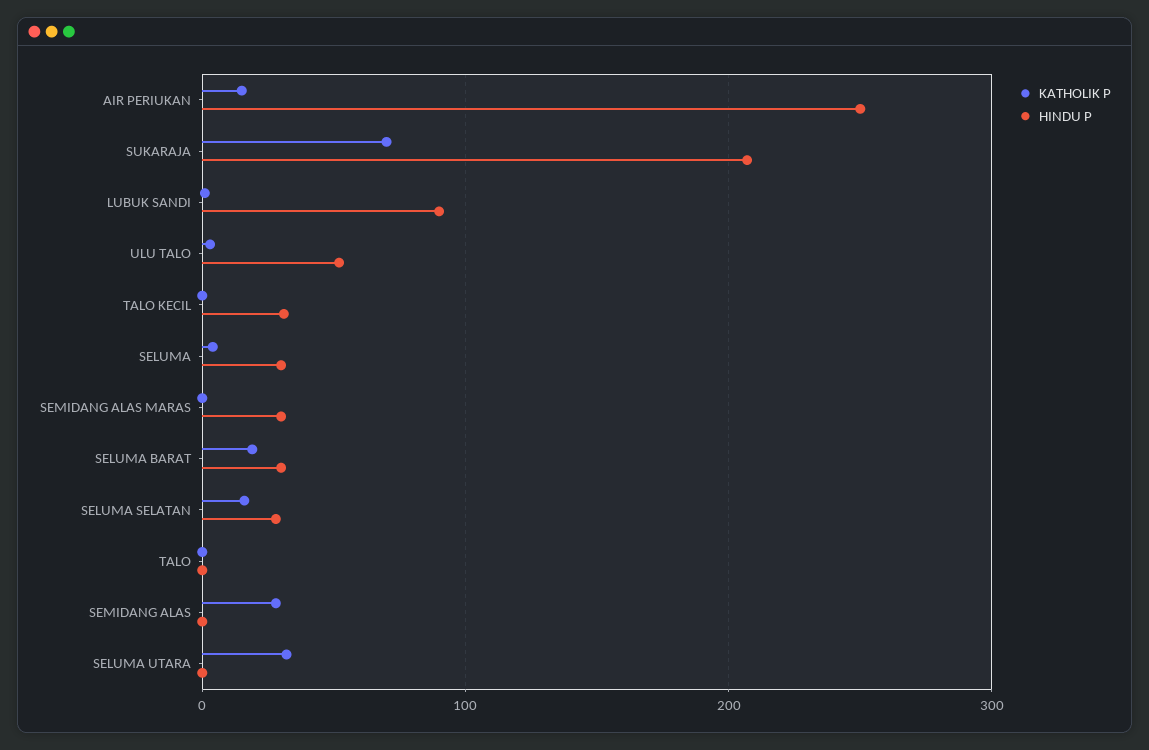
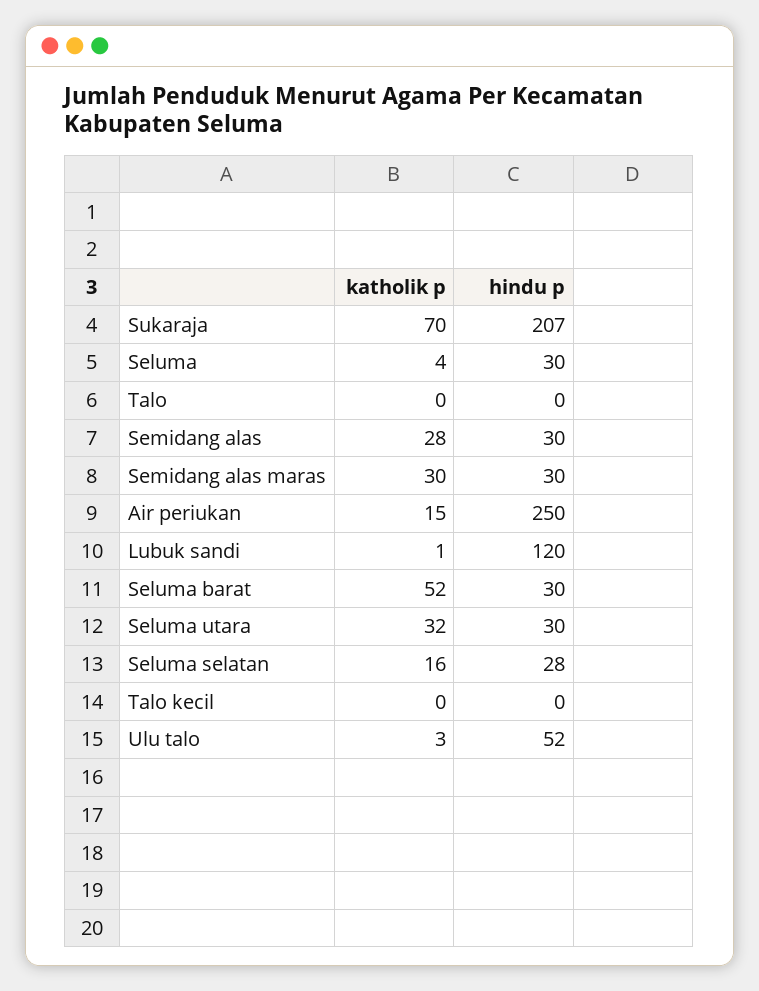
  {
    "KATHOLIK P": {
      "AIR PERIUKAN": 15,
      "SUKARAJA": 70,
      "LUBUK SANDI": 1,
      "ULU TALO": 3,
      "TALO KECIL": 0,
      "SELUMA": 4,
-     "SEMIDANG ALAS MARAS": 0,
+     "SEMIDANG ALAS MARAS": 30,
-     "SELUMA BARAT": 20,
+     "SELUMA BARAT": 52,
      "SELUMA SELATAN": 16,
      "TALO": 0,
      "SEMIDANG ALAS": 28,
      "SELUMA UTARA": 32
    },
    "HINDU P": {
      "AIR PERIUKAN": 250,
      "SUKARAJA": 207,
-     "LUBUK SANDI": 90,
+     "LUBUK SANDI": 120,
      "ULU TALO": 52,
-     "TALO KECIL": 30,
+     "TALO KECIL": 0,
      "SELUMA": 30,
      "SEMIDANG ALAS MARAS": 30,
      "SELUMA BARAT": 30,
      "SELUMA SELATAN": 28,
      "TALO": 0,
-     "SEMIDANG ALAS": 0,
+     "SEMIDANG ALAS": 30,
-     "SELUMA UTARA": 0
+     "SELUMA UTARA": 30
    }
  }

